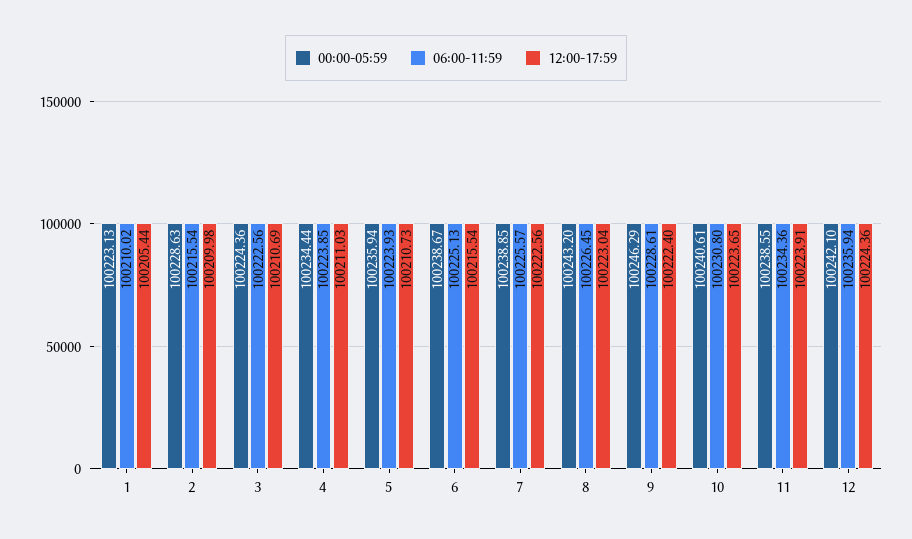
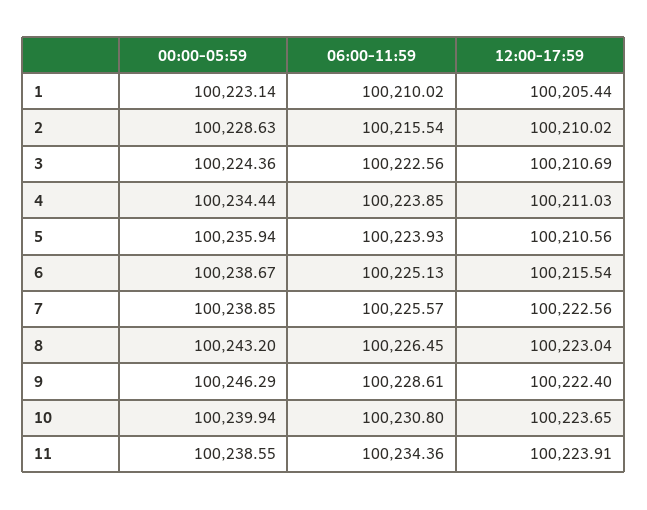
  {
    "00:00-05:59": {
-     "1": 100223.13,
+     "1": 100223.14,
      "2": 100228.63,
      "3": 100224.36,
      "4": 100234.44,
      "5": 100235.94,
      "6": 100238.67,
      "7": 100238.85,
      "8": 100243.2,
      "9": 100246.29,
-     "10": 100240.61,
+     "10": 100239.94,
-     "11": 100238.55,
+     "11": 100238.55
-     "12": 100242.1
    },
    "06:00-11:59": {
      "1": 100210.02,
      "2": 100215.54,
      "3": 100222.56,
      "4": 100223.85,
      "5": 100223.93,
      "6": 100225.13,
      "7": 100225.57,
      "8": 100226.45,
      "9": 100228.61,
      "10": 100230.8,
-     "11": 100234.36,
+     "11": 100234.36
-     "12": 100235.94
    },
    "12:00-17:59": {
      "1": 100205.44,
-     "2": 100209.98,
+     "2": 100210.02,
      "3": 100210.69,
      "4": 100211.03,
-     "5": 100210.73,
+     "5": 100210.56,
      "6": 100215.54,
      "7": 100222.56,
      "8": 100223.04,
      "9": 100222.4,
      "10": 100223.65,
-     "11": 100223.91,
+     "11": 100223.91
-     "12": 100224.36
    }
  }

